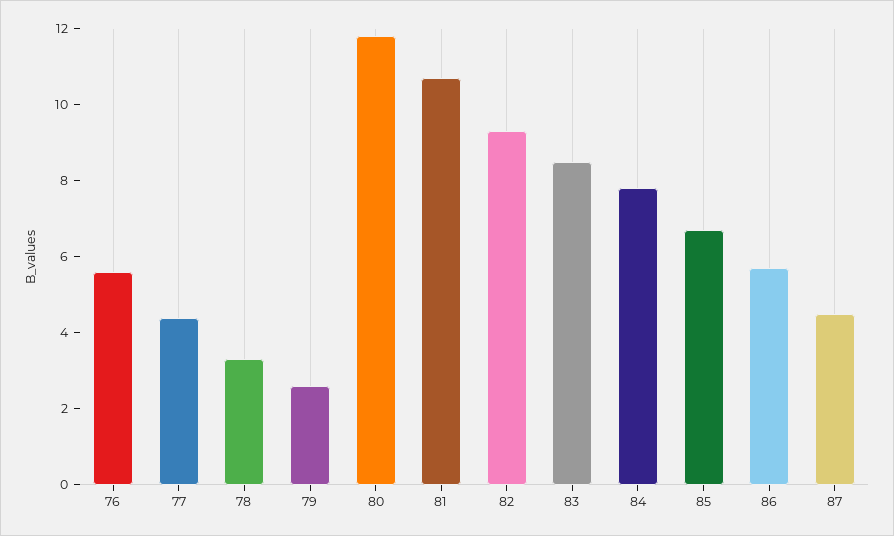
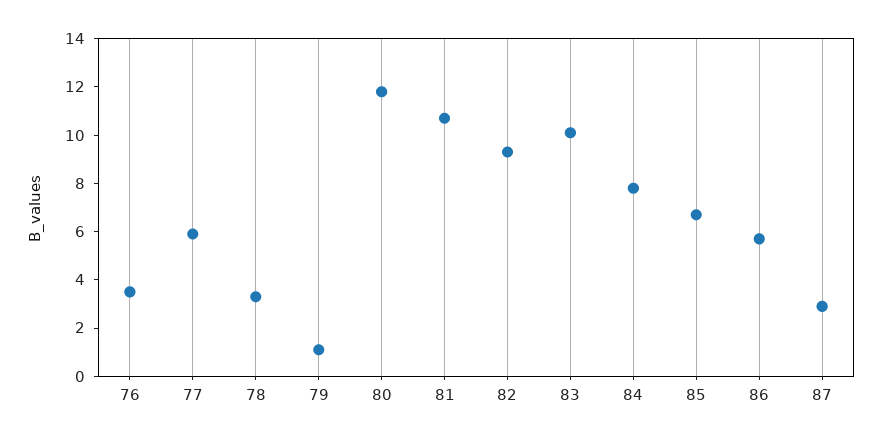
  {
-   "76": 5.5,
+   "76": 3.5,
-   "77": 4.5,
+   "77": 6,
    "78": 3.5,
-   "79": 2.5,
+   "79": 1,
    "80": 12,
    "81": 10.5,
    "82": 9.5,
-   "83": 8.5,
+   "83": 10,
    "84": 8,
    "85": 6.5,
    "86": 5.5,
-   "87": 4.5
+   "87": 3
  }

